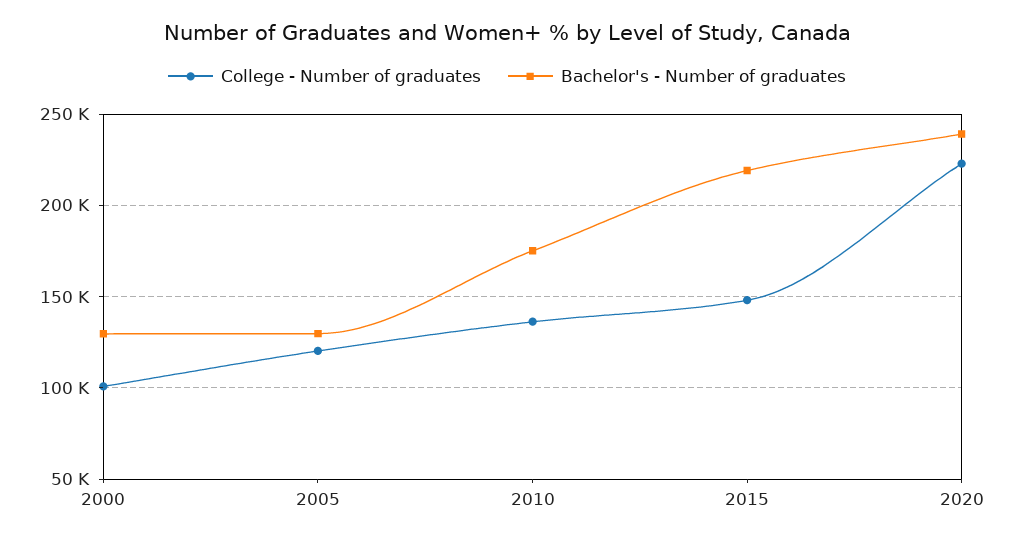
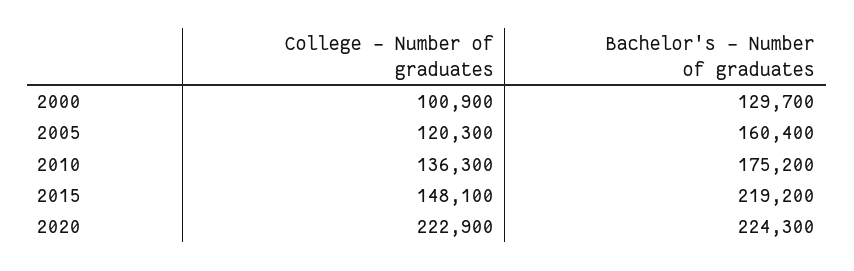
  {
    "College - Number of graduates": {
      "2000": 100900,
      "2005": 120300,
      "2010": 136300,
      "2015": 148100,
      "2020": 222900
    },
    "Bachelor's - Number of graduates": {
      "2000": 129700,
-     "2005": 130000,
+     "2005": 160400,
      "2010": 175200,
      "2015": 219200,
-     "2020": 240000
+     "2020": 224300
    }
  }

